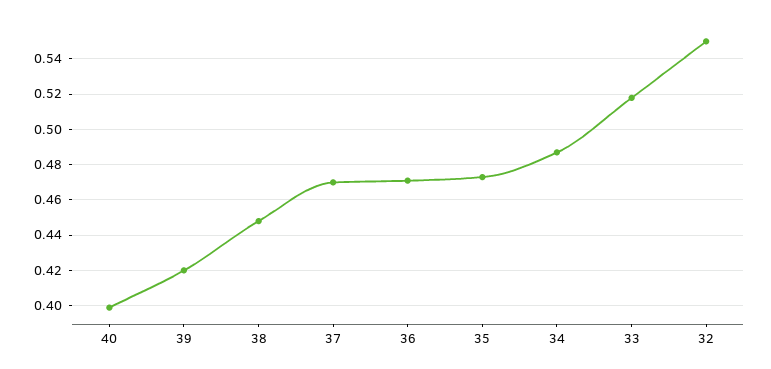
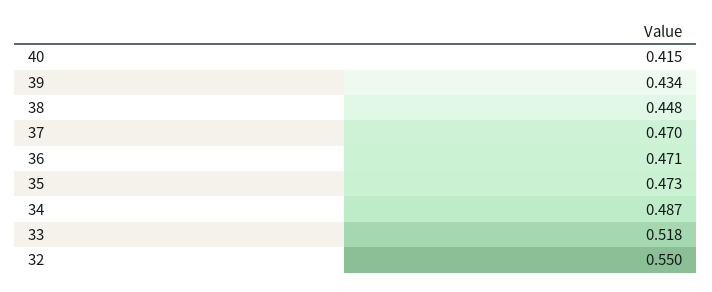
  {
-   "40": 0.4,
+   "40": 0.415,
-   "39": 0.42,
+   "39": 0.434,
    "38": 0.448,
    "37": 0.47,
    "36": 0.471,
    "35": 0.473,
    "34": 0.487,
    "33": 0.518,
    "32": 0.55
  }

